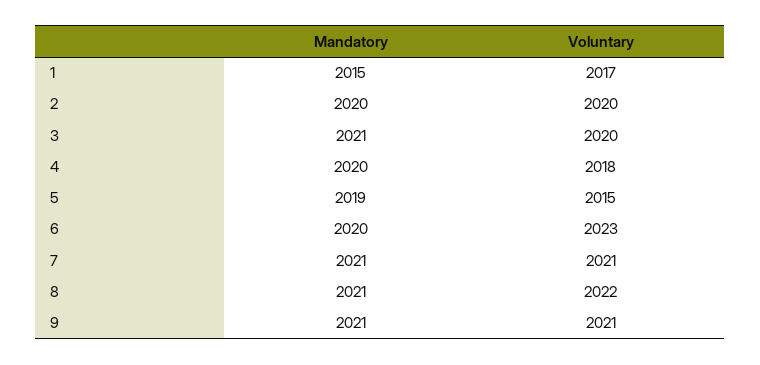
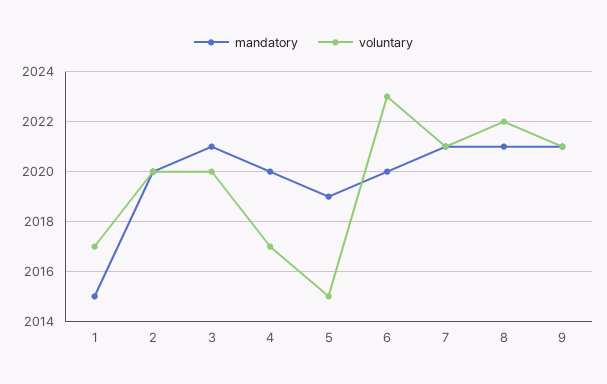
  {
    "Mandatory": {
      "1": 2015,
      "2": 2020,
      "3": 2021,
      "4": 2020,
      "5": 2019,
      "6": 2020,
      "7": 2021,
      "8": 2021,
      "9": 2021
    },
    "Voluntary": {
      "1": 2017,
      "2": 2020,
      "3": 2020,
-     "4": 2018,
+     "4": 2017,
      "5": 2015,
      "6": 2023,
      "7": 2021,
      "8": 2022,
      "9": 2021
    }
  }

